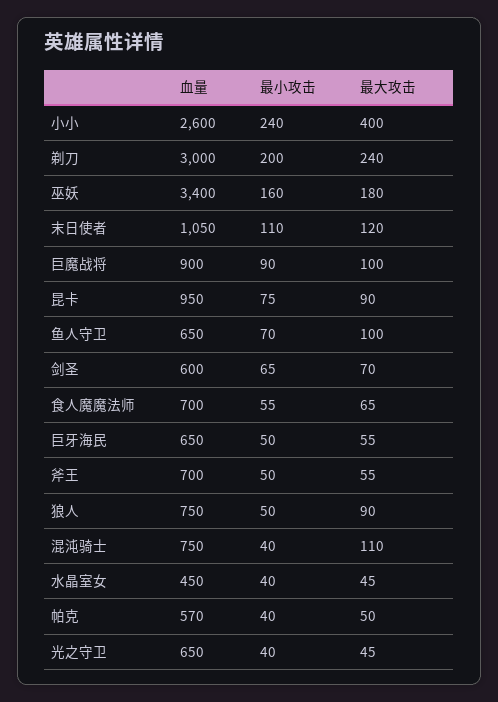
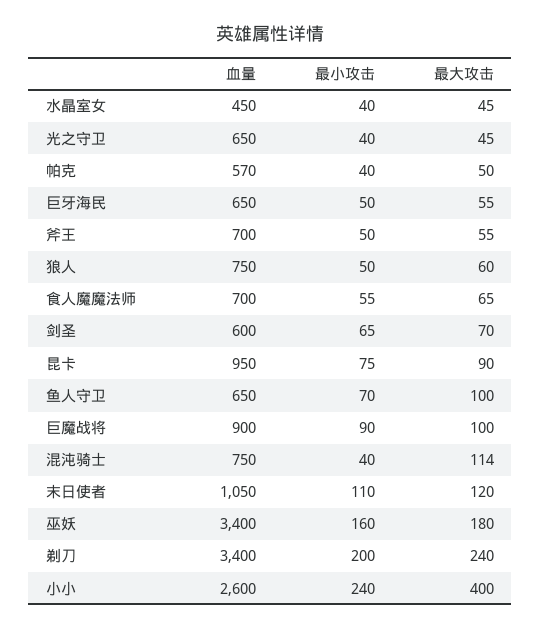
  {
    "血量": {
      "小小": 2600,
-     "剃刀": 3000,
+     "剃刀": 3400,
      "巫妖": 3400,
      "末日使者": 1050,
      "巨魔战将": 900,
      "昆卡": 950,
      "鱼人守卫": 650,
      "剑圣": 600,
      "食人魔魔法师": 700,
      "巨牙海民": 650,
      "斧王": 700,
      "狼人": 750,
      "混沌骑士": 750,
      "水晶室女": 450,
      "帕克": 570,
      "光之守卫": 650
    },
    "最小攻击": {
      "小小": 240,
      "剃刀": 200,
      "巫妖": 160,
      "末日使者": 110,
      "巨魔战将": 90,
      "昆卡": 75,
      "鱼人守卫": 70,
      "剑圣": 65,
      "食人魔魔法师": 55,
      "巨牙海民": 50,
      "斧王": 50,
      "狼人": 50,
      "混沌骑士": 40,
      "水晶室女": 40,
      "帕克": 40,
      "光之守卫": 40
    },
    "最大攻击": {
      "小小": 400,
      "剃刀": 240,
      "巫妖": 180,
      "末日使者": 120,
      "巨魔战将": 100,
      "昆卡": 90,
      "鱼人守卫": 100,
      "剑圣": 70,
      "食人魔魔法师": 65,
      "巨牙海民": 55,
      "斧王": 55,
-     "狼人": 90,
+     "狼人": 60,
-     "混沌骑士": 110,
+     "混沌骑士": 114,
      "水晶室女": 45,
      "帕克": 50,
      "光之守卫": 45
    }
  }

